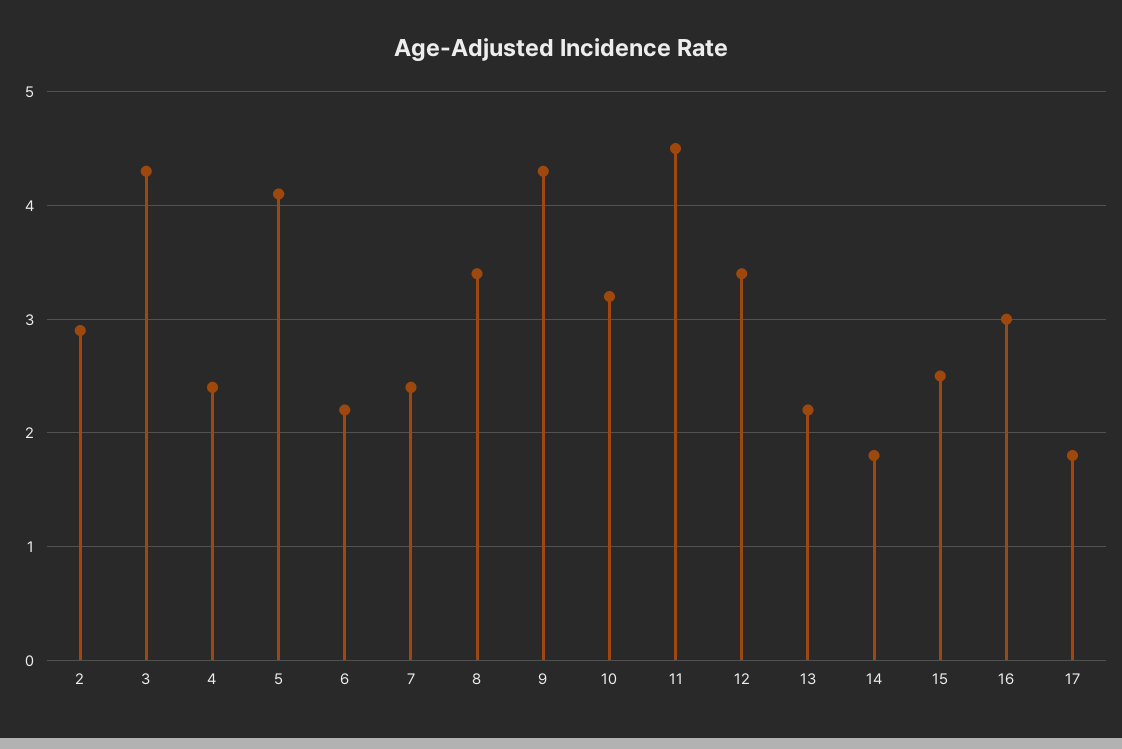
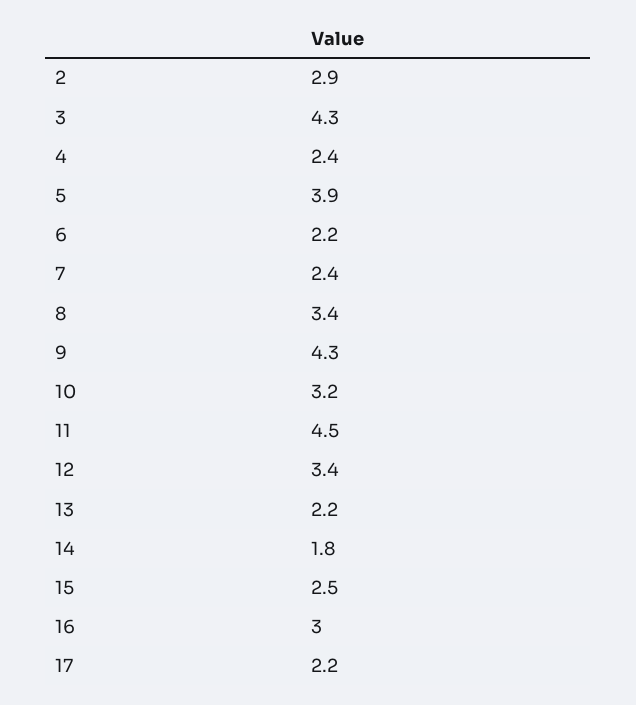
  {
    "2": 2.9,
    "3": 4.3,
    "4": 2.4,
-   "5": 4.1,
+   "5": 3.9,
    "6": 2.2,
    "7": 2.4,
    "8": 3.4,
    "9": 4.3,
    "10": 3.2,
    "11": 4.5,
    "12": 3.4,
    "13": 2.2,
    "14": 1.8,
    "15": 2.5,
    "16": 3,
-   "17": 1.8
+   "17": 2.2
  }

